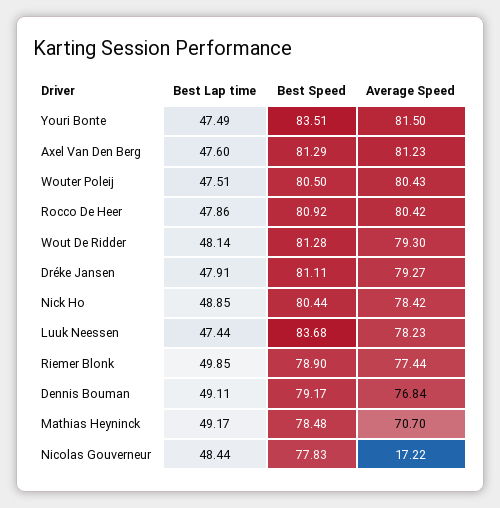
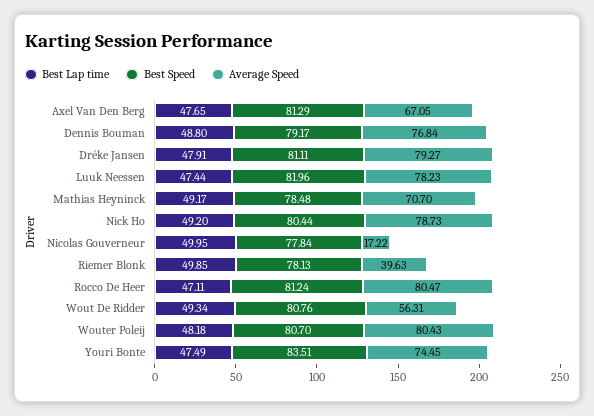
  {
    "Best Lap time": {
      "Youri Bonte": 47.49,
-     "Axel Van Den Berg": 47.6,
+     "Axel Van Den Berg": 47.65,
-     "Wouter Poleij": 47.51,
+     "Wouter Poleij": 48.18,
-     "Rocco De Heer": 47.86,
+     "Rocco De Heer": 47.11,
-     "Wout De Ridder": 48.14,
+     "Wout De Ridder": 49.34,
      "Dréke Jansen": 47.91,
-     "Nick Ho": 48.85,
+     "Nick Ho": 49.2,
      "Luuk Neessen": 47.44,
      "Riemer Blonk": 49.85,
-     "Dennis Bouman": 49.11,
+     "Dennis Bouman": 48.8,
      "Mathias Heyninck": 49.17,
-     "Nicolas Gouverneur": 48.44
+     "Nicolas Gouverneur": 49.95
    },
    "Best Speed": {
      "Youri Bonte": 83.51,
      "Axel Van Den Berg": 81.29,
-     "Wouter Poleij": 80.5,
+     "Wouter Poleij": 80.7,
-     "Rocco De Heer": 80.92,
+     "Rocco De Heer": 81.24,
-     "Wout De Ridder": 81.28,
+     "Wout De Ridder": 80.76,
      "Dréke Jansen": 81.11,
      "Nick Ho": 80.44,
-     "Luuk Neessen": 83.68,
+     "Luuk Neessen": 81.96,
-     "Riemer Blonk": 78.9,
+     "Riemer Blonk": 78.13,
      "Dennis Bouman": 79.17,
      "Mathias Heyninck": 78.48,
-     "Nicolas Gouverneur": 77.83
+     "Nicolas Gouverneur": 77.84
    },
    "Average Speed": {
-     "Youri Bonte": 81.5,
+     "Youri Bonte": 74.45,
-     "Axel Van Den Berg": 81.23,
+     "Axel Van Den Berg": 67.05,
      "Wouter Poleij": 80.43,
-     "Rocco De Heer": 80.42,
+     "Rocco De Heer": 80.47,
-     "Wout De Ridder": 79.3,
+     "Wout De Ridder": 56.31,
      "Dréke Jansen": 79.27,
-     "Nick Ho": 78.42,
+     "Nick Ho": 78.73,
      "Luuk Neessen": 78.23,
-     "Riemer Blonk": 77.44,
+     "Riemer Blonk": 39.63,
      "Dennis Bouman": 76.84,
      "Mathias Heyninck": 70.7,
      "Nicolas Gouverneur": 17.22
    }
  }

